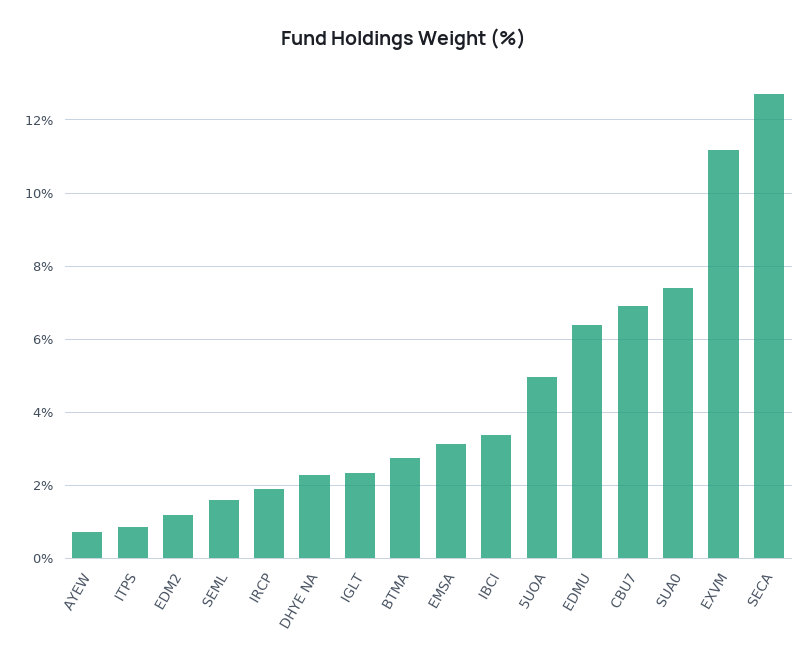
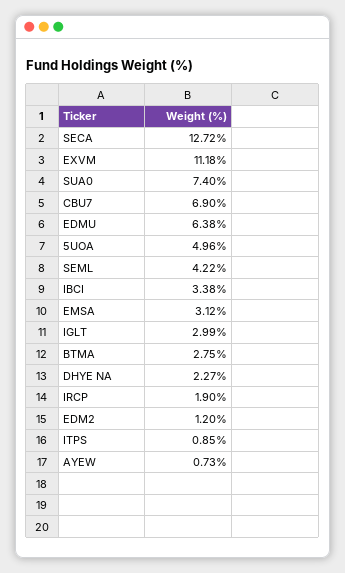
  {
    "AYEW": 0.73,
    "ITPS": 0.85,
    "EDM2": 1.2,
-   "SEML": 1.6,
+   "SEML": 4.22,
    "IRCP": 1.9,
    "DHYE NA": 2.27,
-   "IGLT": 2.4,
+   "IGLT": 2.99,
    "BTMA": 2.75,
    "EMSA": 3.12,
    "IBCI": 3.38,
    "5UOA": 4.96,
    "EDMU": 6.38,
    "CBU7": 6.9,
    "SUA0": 7.4,
    "EXVM": 11.18,
    "SECA": 12.72
  }

